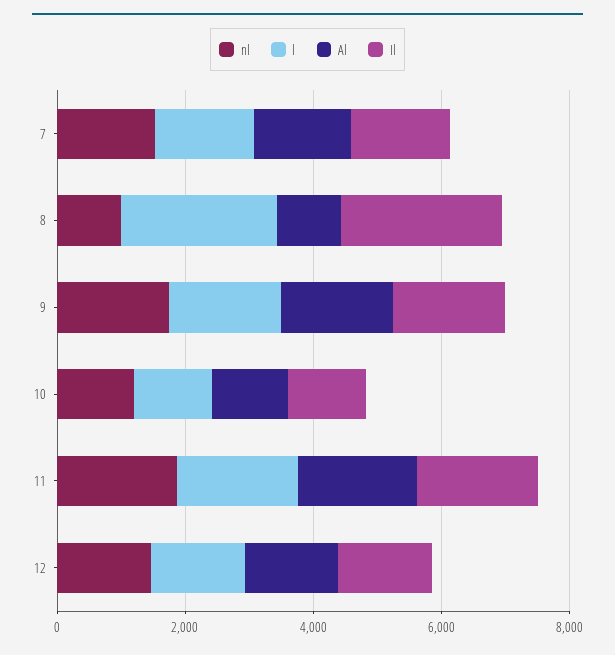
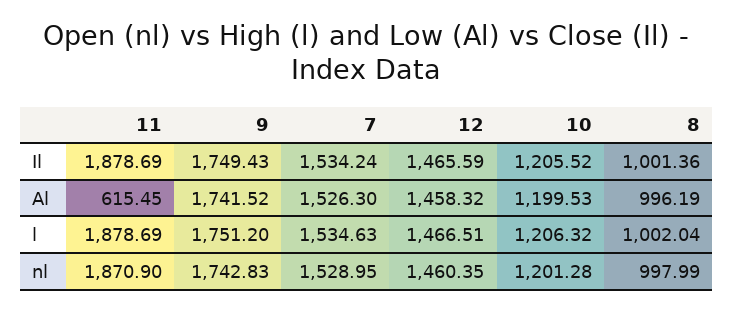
  {
    "nl": {
      "7": 1528.95,
      "8": 997.99,
      "9": 1742.83,
      "10": 1201.28,
      "11": 1870.9,
      "12": 1460.35
    },
    "l": {
      "7": 1534.63,
-     "8": 2500,
+     "8": 1002.04,
      "9": 1751.2,
      "10": 1206.32,
      "11": 1878.69,
      "12": 1466.51
    },
    "Al": {
      "7": 1526.3,
      "8": 996.19,
      "9": 1741.52,
      "10": 1199.53,
-     "11": 2000,
+     "11": 615.45,
      "12": 1458.32
    },
    "Il": {
      "7": 1534.24,
-     "8": 2500,
+     "8": 1001.36,
      "9": 1749.43,
      "10": 1205.52,
      "11": 1878.69,
      "12": 1465.59
    }
  }

